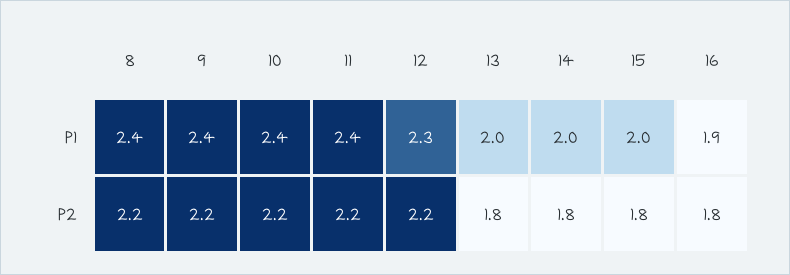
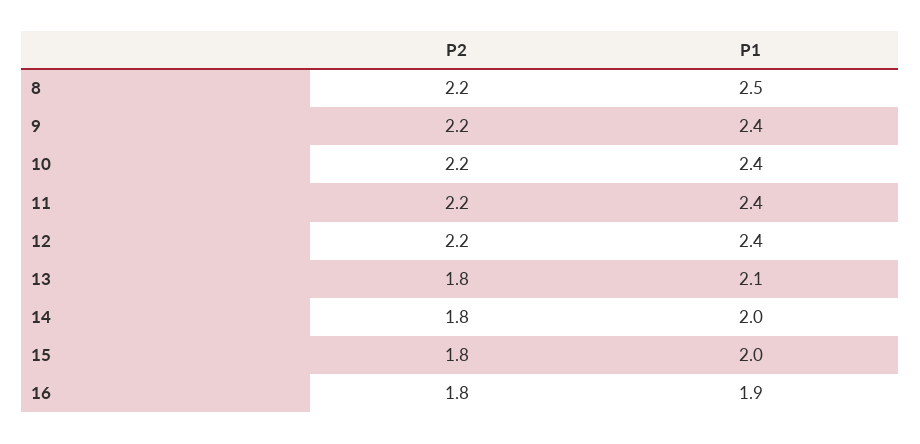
  {
    "8": {
-     "P1": 2.4,
+     "P1": 2.5,
      "P2": 2.2
    },
    "9": {
      "P1": 2.4,
      "P2": 2.2
    },
    "10": {
      "P1": 2.4,
      "P2": 2.2
    },
    "11": {
      "P1": 2.4,
      "P2": 2.2
    },
    "12": {
-     "P1": 2.3,
+     "P1": 2.4,
      "P2": 2.2
    },
    "13": {
-     "P1": 2,
+     "P1": 2.1,
      "P2": 1.8
    },
    "14": {
      "P1": 2,
      "P2": 1.8
    },
    "15": {
      "P1": 2,
      "P2": 1.8
    },
    "16": {
      "P1": 1.9,
      "P2": 1.8
    }
  }

